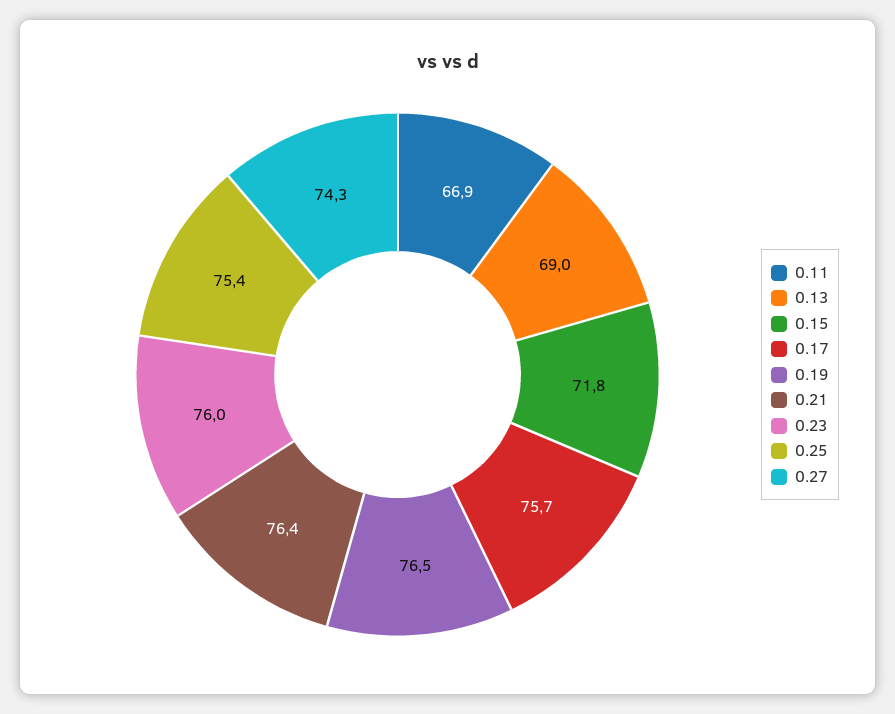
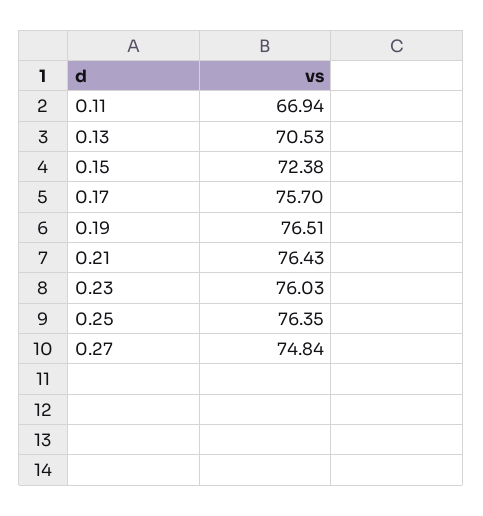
  {
    "0.11": 66.94,
-   "0.13": 69,
+   "0.13": 70.53,
-   "0.15": 71.8,
+   "0.15": 72.38,
    "0.17": 75.7,
    "0.19": 76.51,
    "0.21": 76.43,
    "0.23": 76.03,
-   "0.25": 75.4,
+   "0.25": 76.35,
-   "0.27": 74.3
+   "0.27": 74.84
  }

